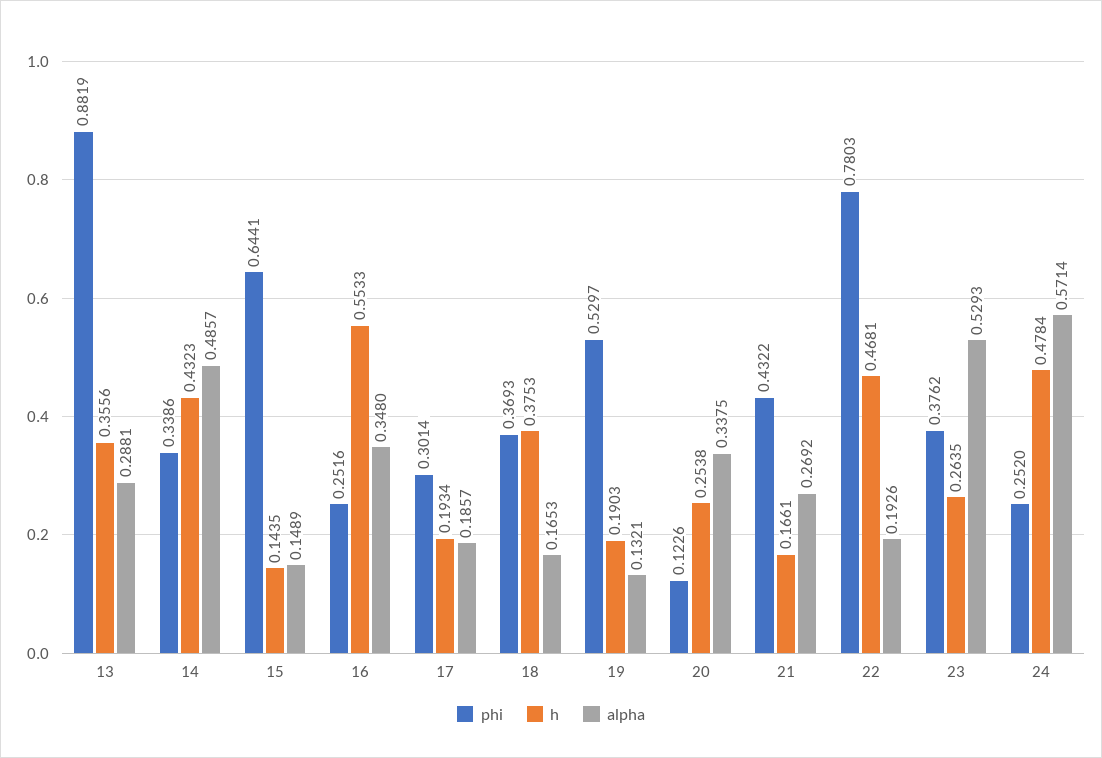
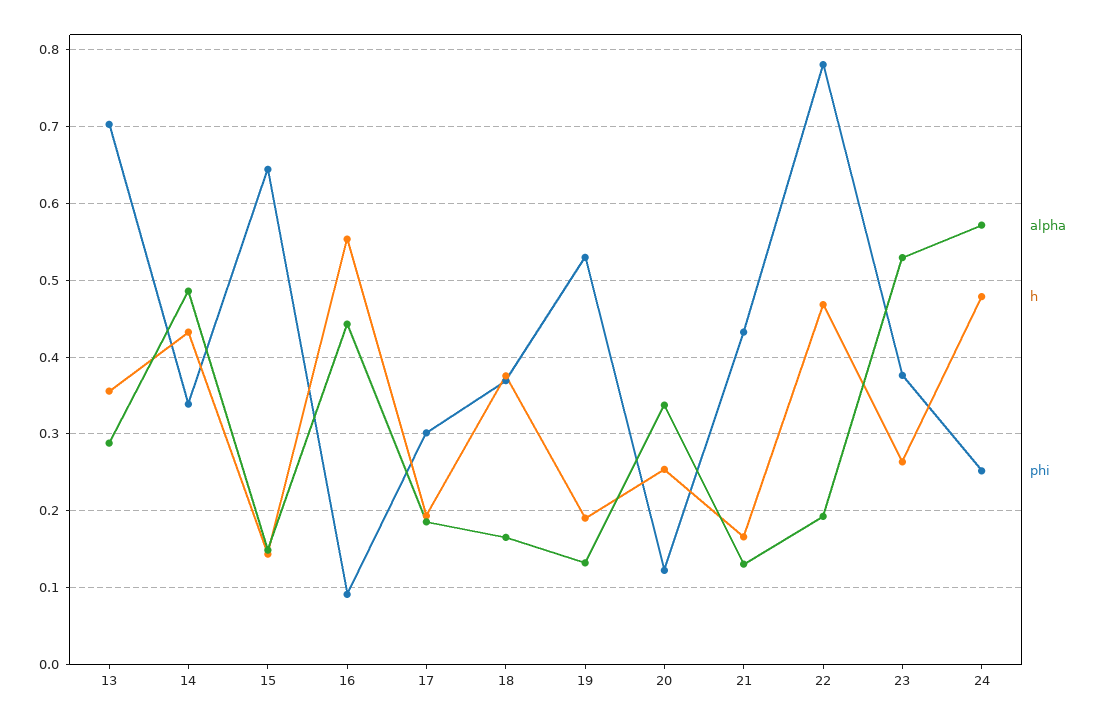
  {
    "phi": {
-     "13": 0.8819,
+     "13": 0.7,
      "14": 0.3386,
      "15": 0.6441,
-     "16": 0.2516,
+     "16": 0.09,
      "17": 0.3014,
      "18": 0.3693,
      "19": 0.5297,
      "20": 0.1226,
      "21": 0.4322,
      "22": 0.7803,
      "23": 0.3762,
      "24": 0.252
    },
    "h": {
      "13": 0.3556,
      "14": 0.4323,
      "15": 0.1435,
      "16": 0.5533,
      "17": 0.1934,
      "18": 0.3753,
      "19": 0.1903,
      "20": 0.2538,
      "21": 0.1661,
      "22": 0.4681,
      "23": 0.2635,
      "24": 0.4784
    },
    "alpha": {
      "13": 0.2881,
      "14": 0.4857,
      "15": 0.1489,
-     "16": 0.348,
+     "16": 0.44,
      "17": 0.1857,
      "18": 0.1653,
      "19": 0.1321,
      "20": 0.3375,
-     "21": 0.2692,
+     "21": 0.13,
      "22": 0.1926,
      "23": 0.5293,
      "24": 0.5714
    }
  }

